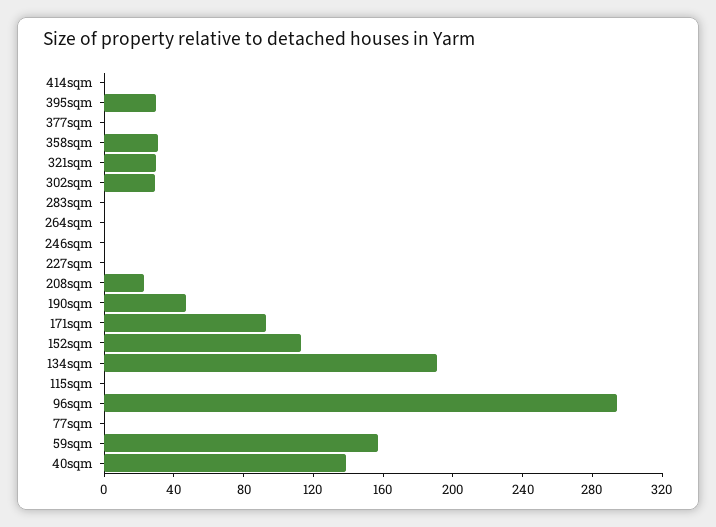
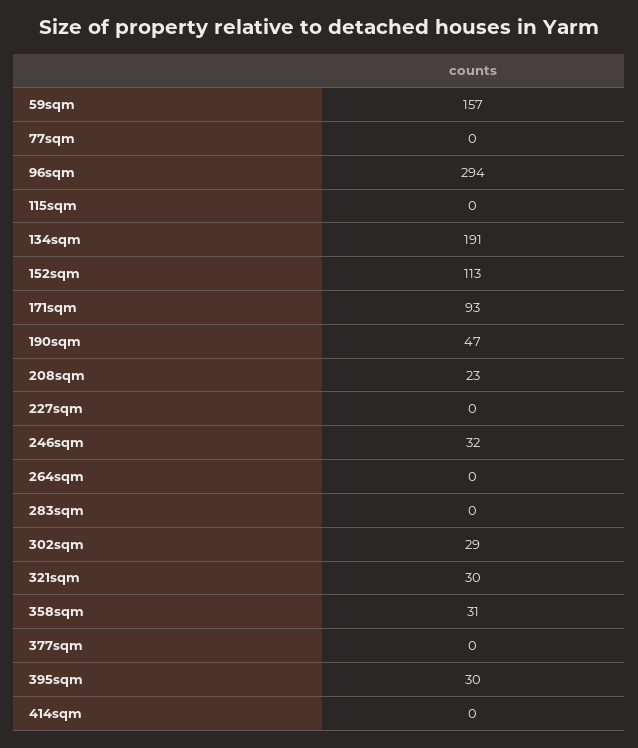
  {
    "414sqm": 0,
    "395sqm": 30,
    "377sqm": 0,
    "358sqm": 31,
    "321sqm": 30,
    "302sqm": 29,
    "283sqm": 0,
    "264sqm": 0,
-   "246sqm": 0,
+   "246sqm": 32,
    "227sqm": 0,
    "208sqm": 23,
    "190sqm": 47,
    "171sqm": 93,
    "152sqm": 113,
    "134sqm": 191,
    "115sqm": 0,
    "96sqm": 294,
    "77sqm": 0,
-   "59sqm": 157,
+   "59sqm": 157
-   "40sqm": 140
  }

